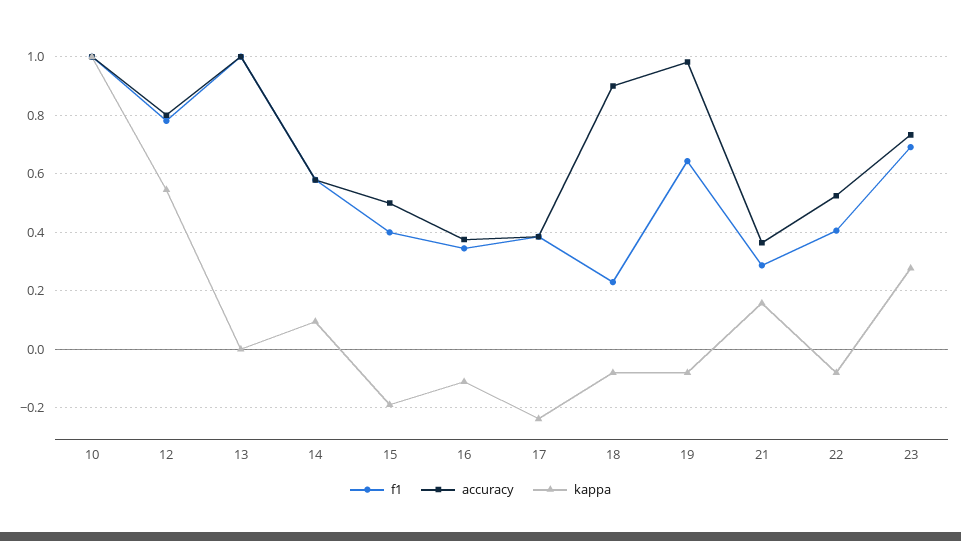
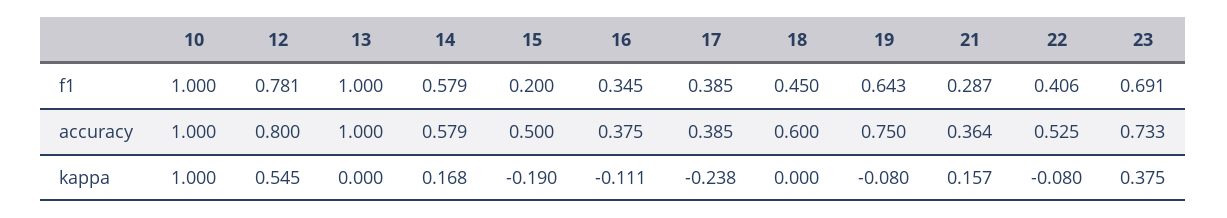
  {
    "f1": {
      "10": 1,
      "12": 0.781,
      "13": 1,
      "14": 0.579,
-     "15": 0.4,
+     "15": 0.2,
      "16": 0.345,
      "17": 0.385,
-     "18": 0.225,
+     "18": 0.45,
      "19": 0.643,
      "21": 0.287,
      "22": 0.406,
      "23": 0.691
    },
    "accuracy": {
      "10": 1,
      "12": 0.8,
      "13": 1,
      "14": 0.579,
      "15": 0.5,
      "16": 0.375,
      "17": 0.385,
-     "18": 0.9,
+     "18": 0.6,
-     "19": 0.975,
+     "19": 0.75,
      "21": 0.364,
      "22": 0.525,
      "23": 0.733
    },
    "kappa": {
      "10": 1,
      "12": 0.545,
      "13": 0,
-     "14": 0.1,
+     "14": 0.168,
      "15": -0.19,
      "16": -0.111,
      "17": -0.238,
-     "18": -0.075,
+     "18": 0,
      "19": -0.08,
      "21": 0.157,
      "22": -0.08,
-     "23": 0.275
+     "23": 0.375
    }
  }

